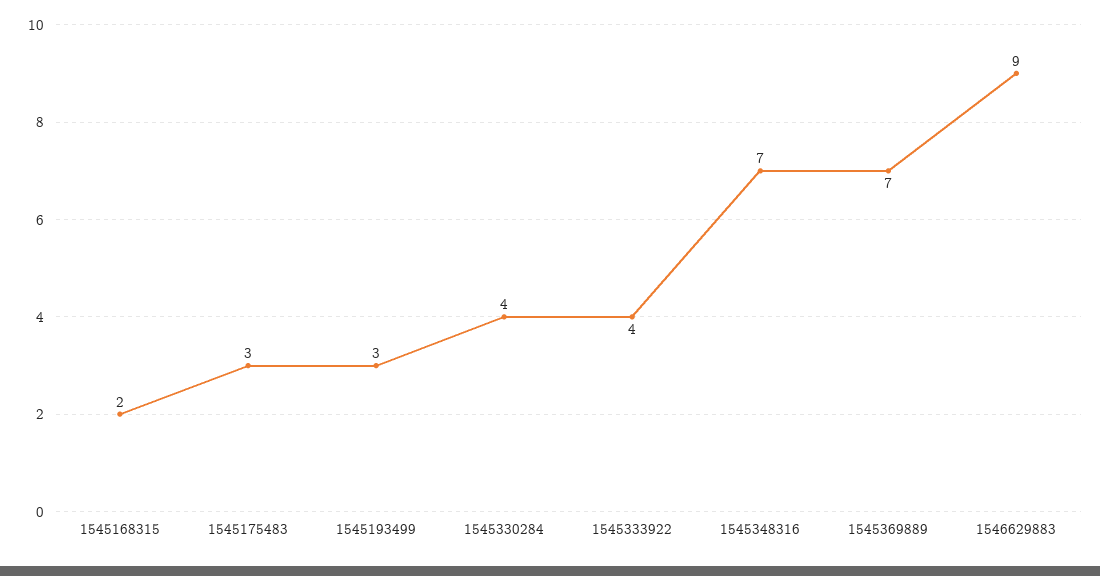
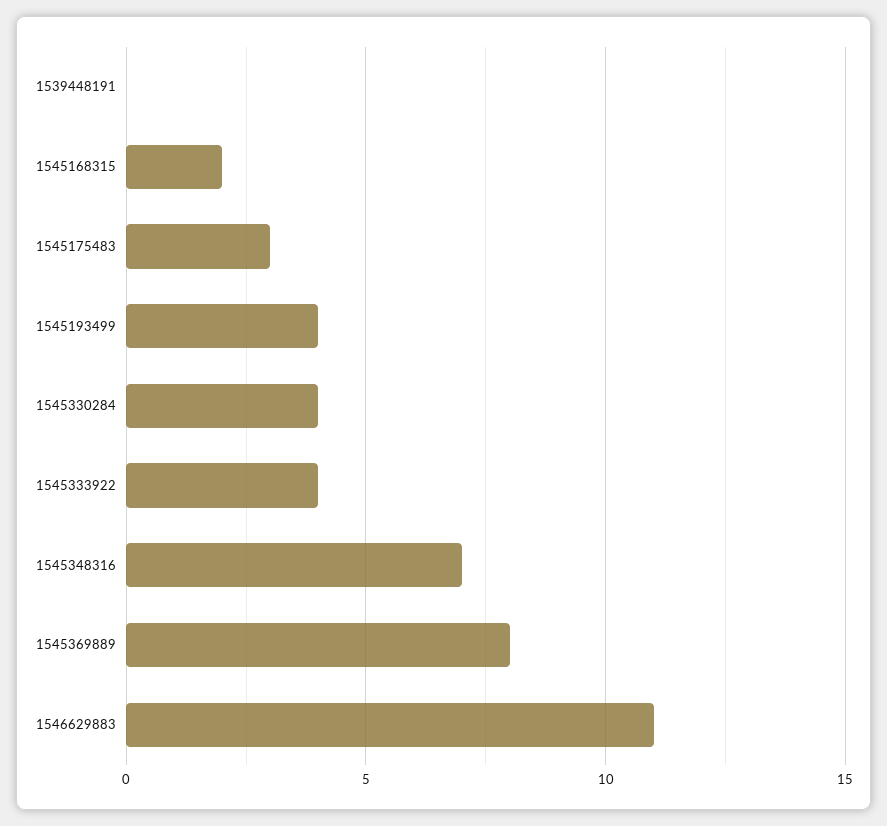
  {
    "1545168315": 2,
    "1545175483": 3,
-   "1545193499": 3,
+   "1545193499": 4,
    "1545330284": 4,
    "1545333922": 4,
    "1545348316": 7,
-   "1545369889": 7,
+   "1545369889": 8,
-   "1546629883": 9
+   "1546629883": 11,
+   "1539448191": 0
  }

